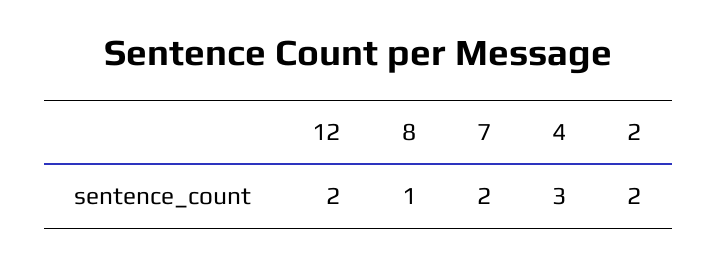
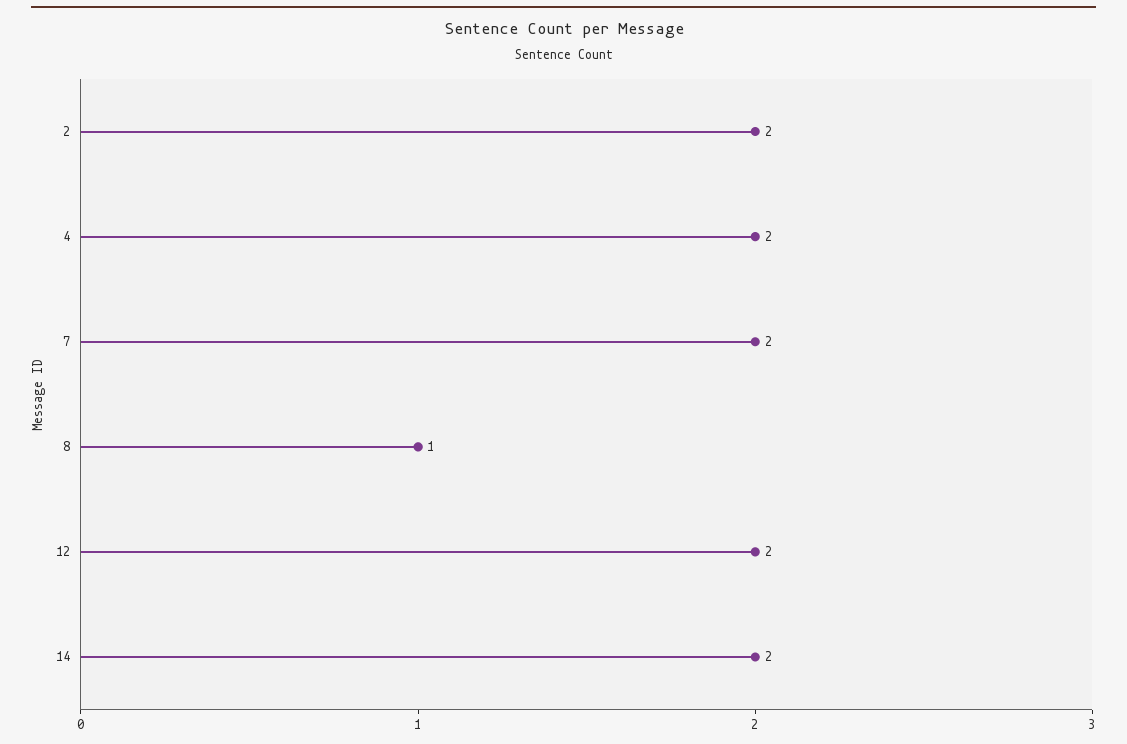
  {
    "12": 2,
    "8": 1,
    "7": 2,
-   "4": 3,
+   "4": 2,
-   "2": 2
+   "2": 2,
+   "14": 2
  }

